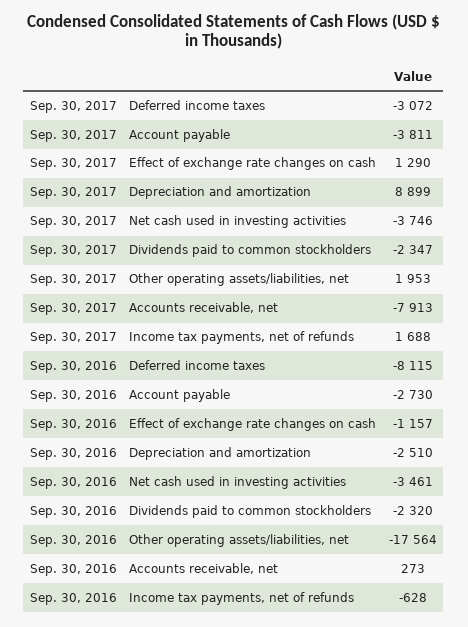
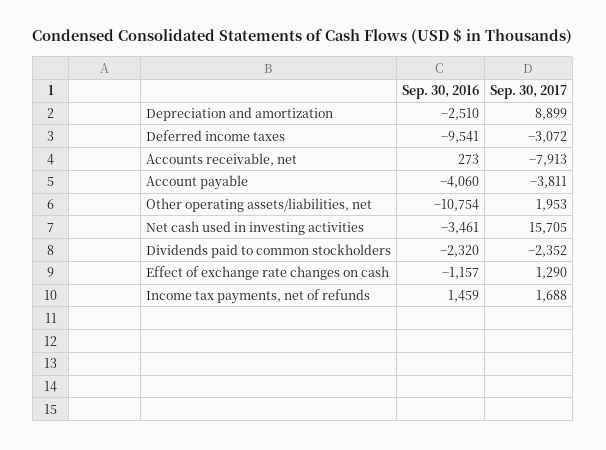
  {
    "Sep. 30, 2017": {
      "Deferred income taxes": -3072,
      "Account payable": -3811,
      "Effect of exchange rate changes on cash": 1290,
      "Depreciation and amortization": 8899,
-     "Net cash used in investing activities": -3746,
+     "Net cash used in investing activities": 15705,
-     "Dividends paid to common stockholders": -2347,
+     "Dividends paid to common stockholders": -2352,
      "Other operating assets/liabilities, net": 1953,
      "Accounts receivable, net": -7913,
      "Income tax payments, net of refunds": 1688
    },
    "Sep. 30, 2016": {
-     "Deferred income taxes": -8115,
+     "Deferred income taxes": -9541,
-     "Account payable": -2730,
+     "Account payable": -4060,
      "Effect of exchange rate changes on cash": -1157,
      "Depreciation and amortization": -2510,
      "Net cash used in investing activities": -3461,
      "Dividends paid to common stockholders": -2320,
-     "Other operating assets/liabilities, net": -17564,
+     "Other operating assets/liabilities, net": -10754,
      "Accounts receivable, net": 273,
-     "Income tax payments, net of refunds": -628
+     "Income tax payments, net of refunds": 1459
    }
  }

